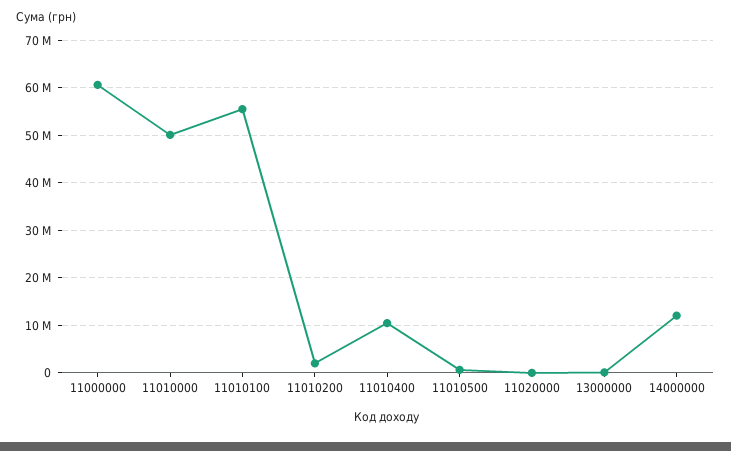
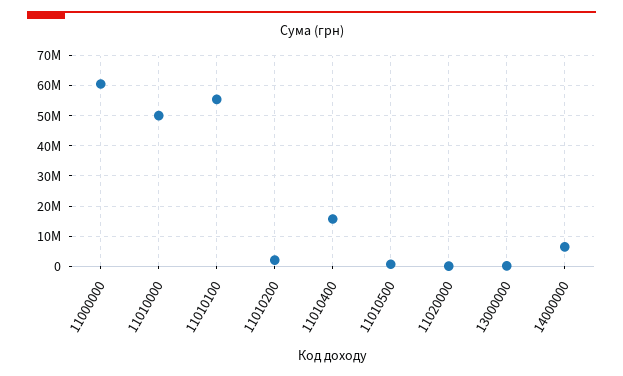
  {
    "11000000": 60000000,
    "11010000": 50000000,
    "11010100": 56000000,
    "11010200": 2000000,
-   "11010400": 10000000,
+   "11010400": 16000000,
    "11010500": 0,
    "11020000": 0,
    "13000000": 0,
-   "14000000": 12000000
+   "14000000": 6000000
  }

